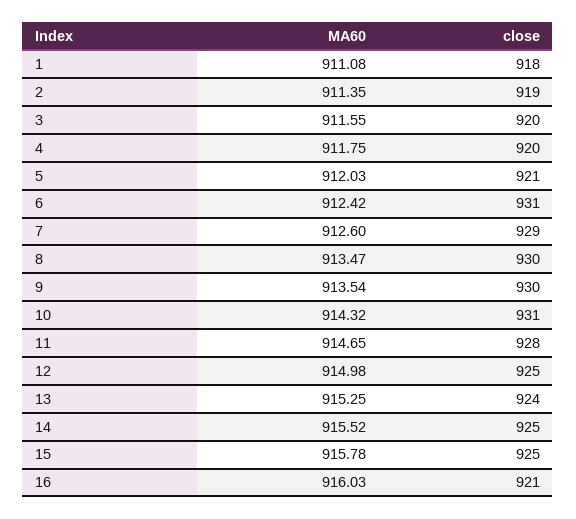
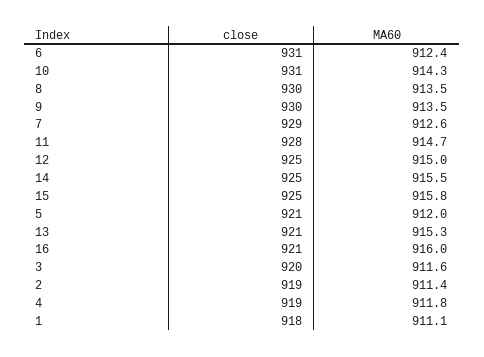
  {
    "MA60": {
      "1": 911.08,
      "2": 911.35,
      "3": 911.55,
      "4": 911.75,
      "5": 912.03,
      "6": 912.42,
      "7": 912.6,
      "8": 913.47,
      "9": 913.54,
      "10": 914.32,
      "11": 914.65,
      "12": 914.98,
      "13": 915.25,
      "14": 915.52,
      "15": 915.78,
      "16": 916.03
    },
    "close": {
      "1": 918,
      "2": 919,
      "3": 920,
-     "4": 920,
+     "4": 919,
      "5": 921,
      "6": 931,
      "7": 929,
      "8": 930,
      "9": 930,
      "10": 931,
      "11": 928,
      "12": 925,
-     "13": 924,
+     "13": 921,
      "14": 925,
      "15": 925,
      "16": 921
    }
  }

